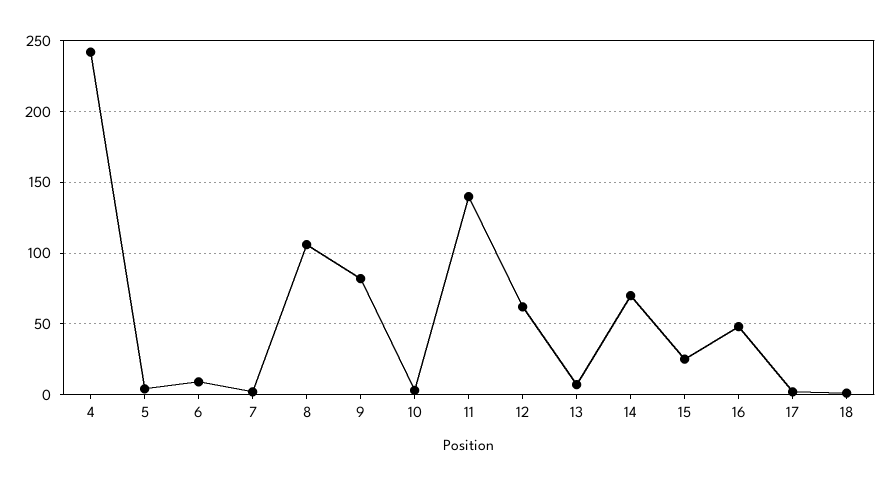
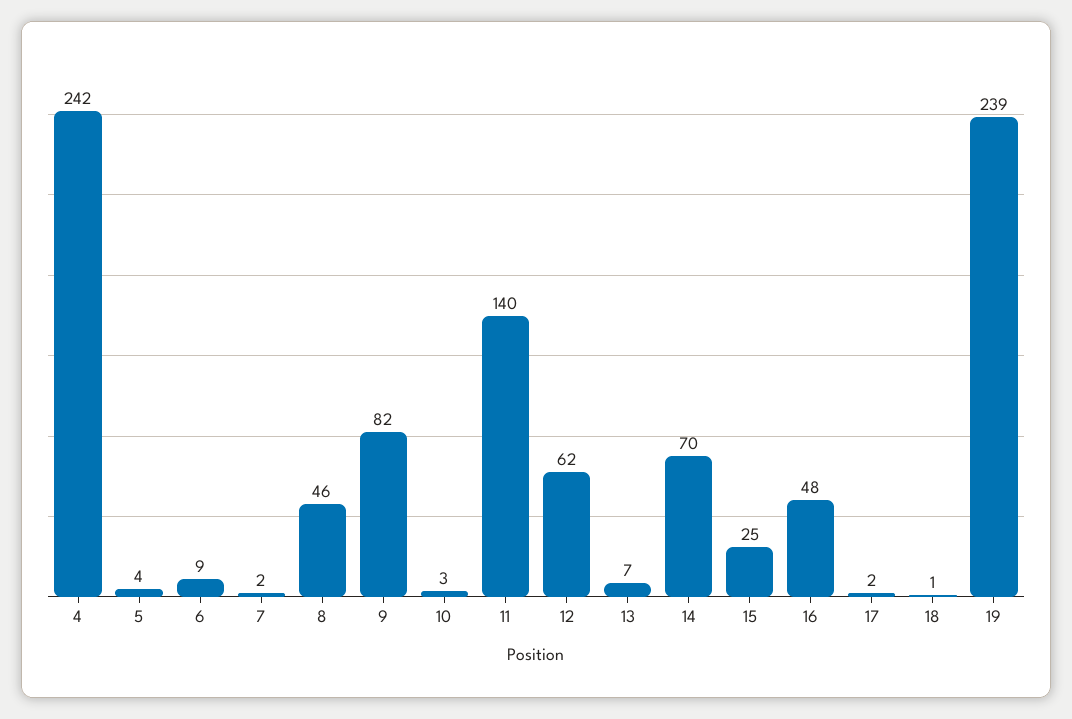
  {
    "4": 242,
    "5": 4,
    "6": 9,
    "7": 2,
-   "8": 105,
+   "8": 46,
    "9": 82,
    "10": 3,
    "11": 140,
    "12": 62,
    "13": 7,
    "14": 70,
    "15": 25,
    "16": 48,
    "17": 2,
-   "18": 1
+   "18": 1,
+   "19": 239
  }

